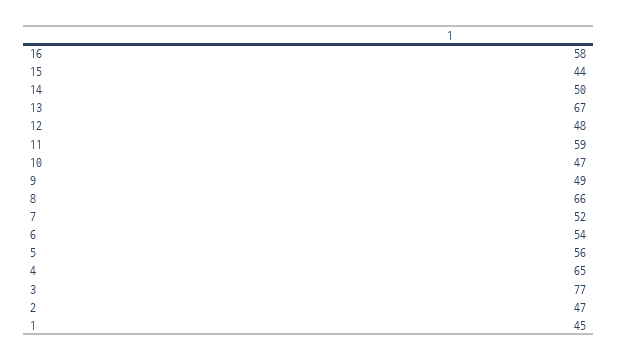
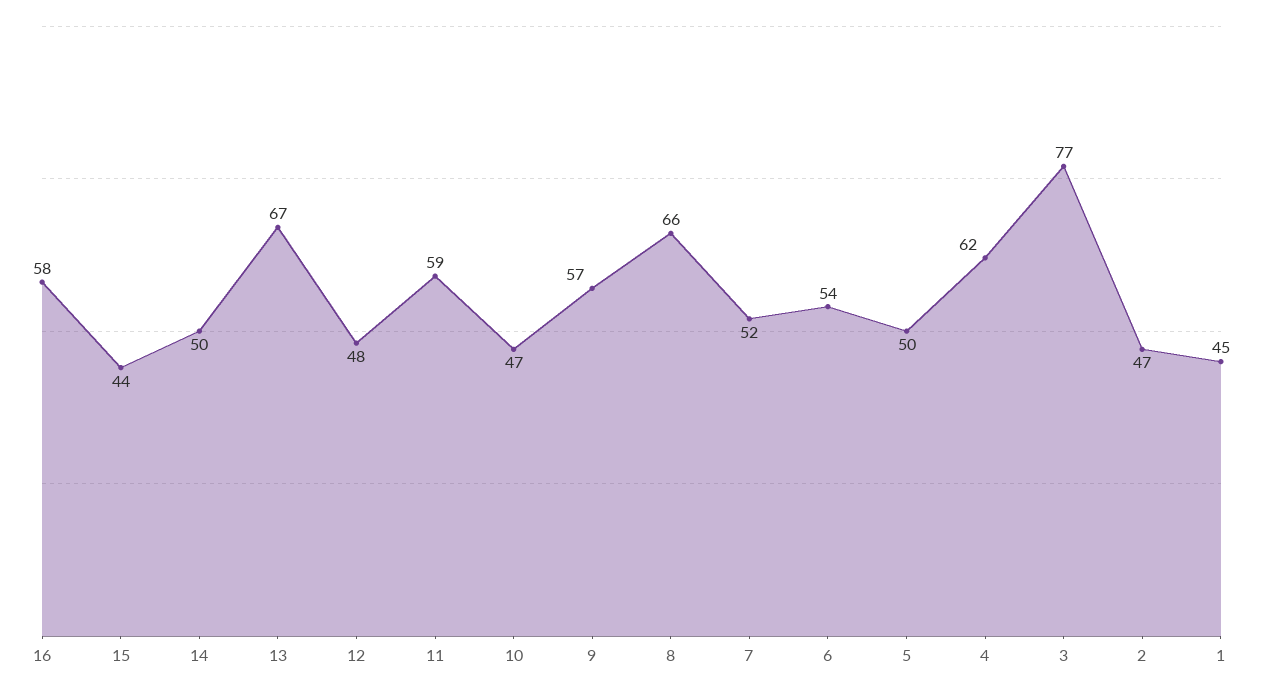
  {
    "16": 58,
    "15": 44,
    "14": 50,
    "13": 67,
    "12": 48,
    "11": 59,
    "10": 47,
-   "9": 49,
+   "9": 57,
    "8": 66,
    "7": 52,
    "6": 54,
-   "5": 56,
+   "5": 50,
-   "4": 65,
+   "4": 62,
    "3": 77,
    "2": 47,
    "1": 45
  }

